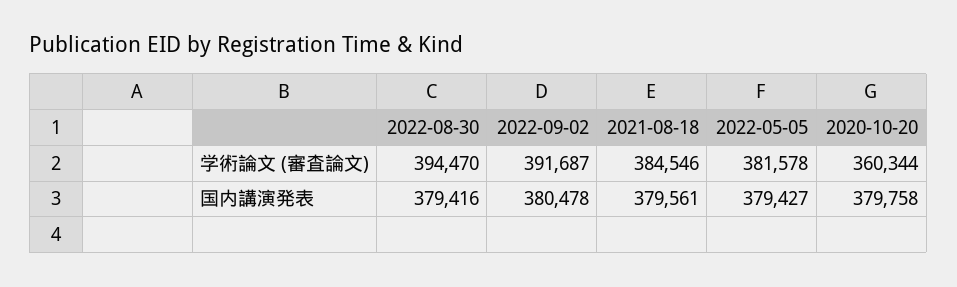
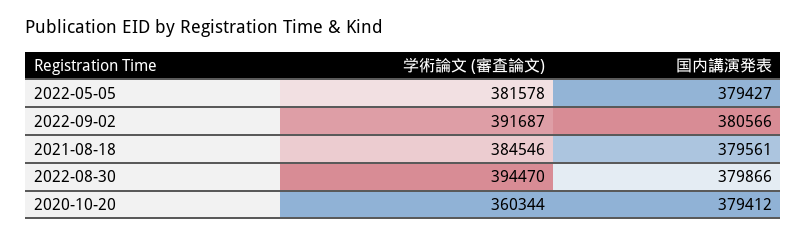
  {
    "2022-08-30": {
      "学術論文 (審査論文)": 394470,
-     "国内講演発表": 379416
+     "国内講演発表": 379866
    },
    "2022-09-02": {
      "学術論文 (審査論文)": 391687,
-     "国内講演発表": 380478
+     "国内講演発表": 380566
    },
    "2021-08-18": {
      "学術論文 (審査論文)": 384546,
      "国内講演発表": 379561
    },
    "2022-05-05": {
      "学術論文 (審査論文)": 381578,
      "国内講演発表": 379427
    },
    "2020-10-20": {
      "学術論文 (審査論文)": 360344,
-     "国内講演発表": 379758
+     "国内講演発表": 379412
    }
  }

